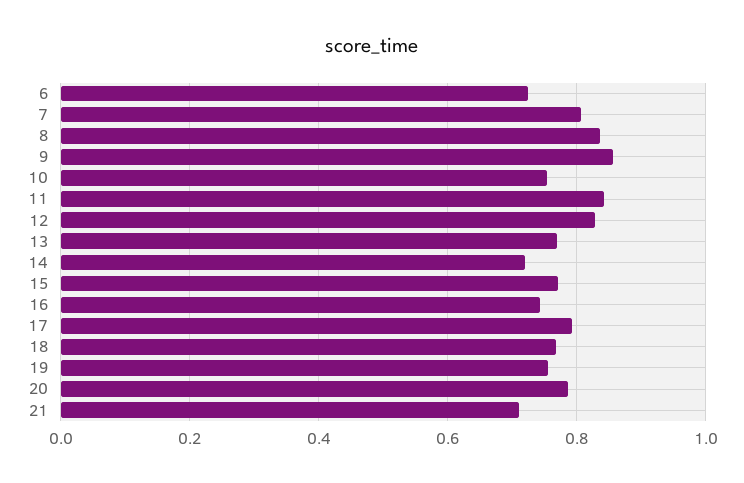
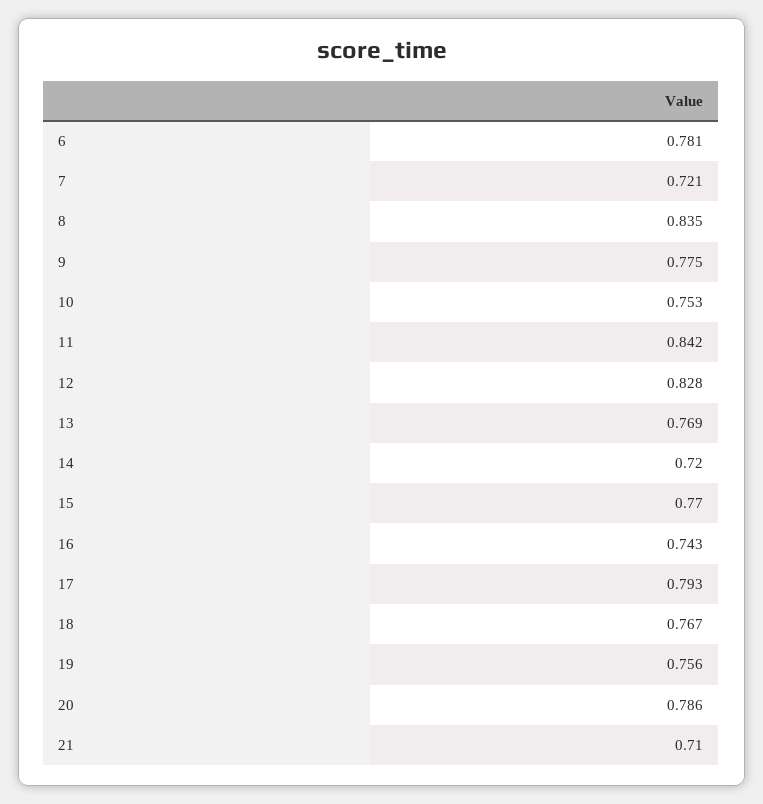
  {
-   "6": 0.72,
+   "6": 0.781,
-   "7": 0.8,
+   "7": 0.721,
    "8": 0.835,
-   "9": 0.86,
+   "9": 0.775,
    "10": 0.753,
    "11": 0.842,
    "12": 0.828,
    "13": 0.769,
    "14": 0.72,
    "15": 0.77,
    "16": 0.743,
    "17": 0.793,
    "18": 0.767,
    "19": 0.756,
    "20": 0.786,
    "21": 0.71
  }

